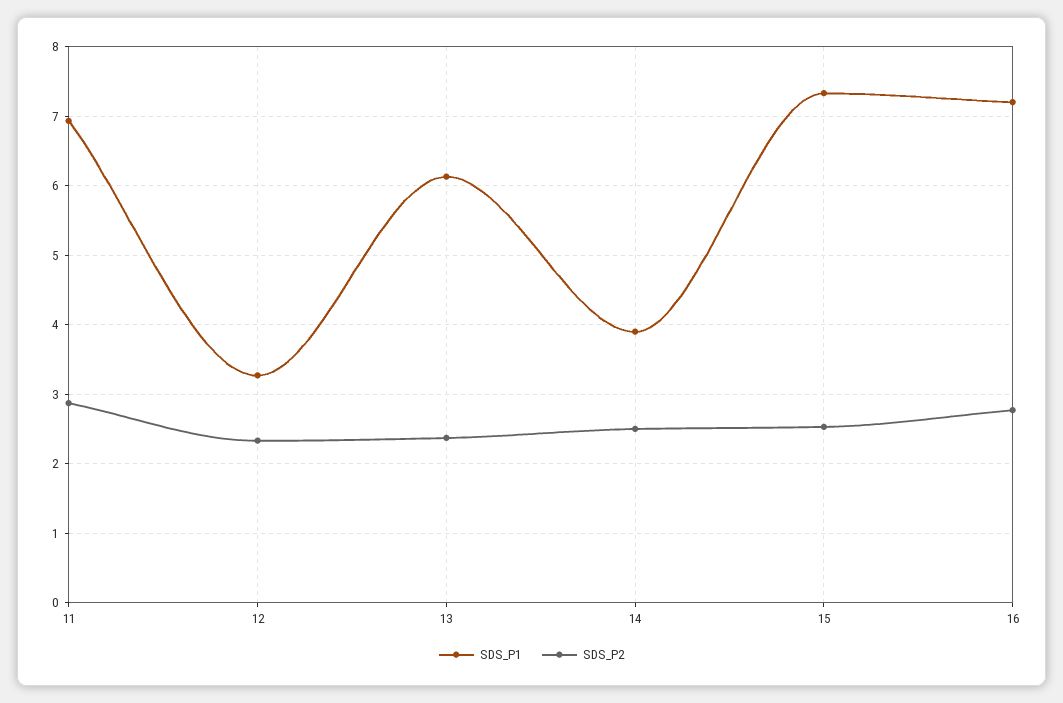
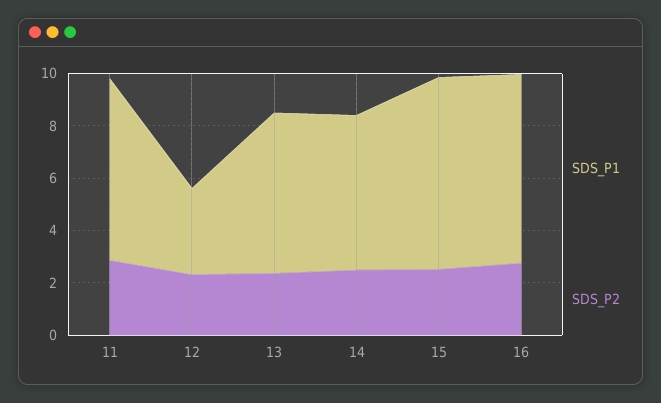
  {
    "SDS_P1": {
      "11": 6.9,
      "12": 3.3,
      "13": 6.1,
-     "14": 3.9,
+     "14": 6,
      "15": 7.3,
      "16": 7.2
    },
    "SDS_P2": {
      "11": 2.9,
      "12": 2.3,
      "13": 2.4,
      "14": 2.5,
      "15": 2.5,
      "16": 2.8
    }
  }

